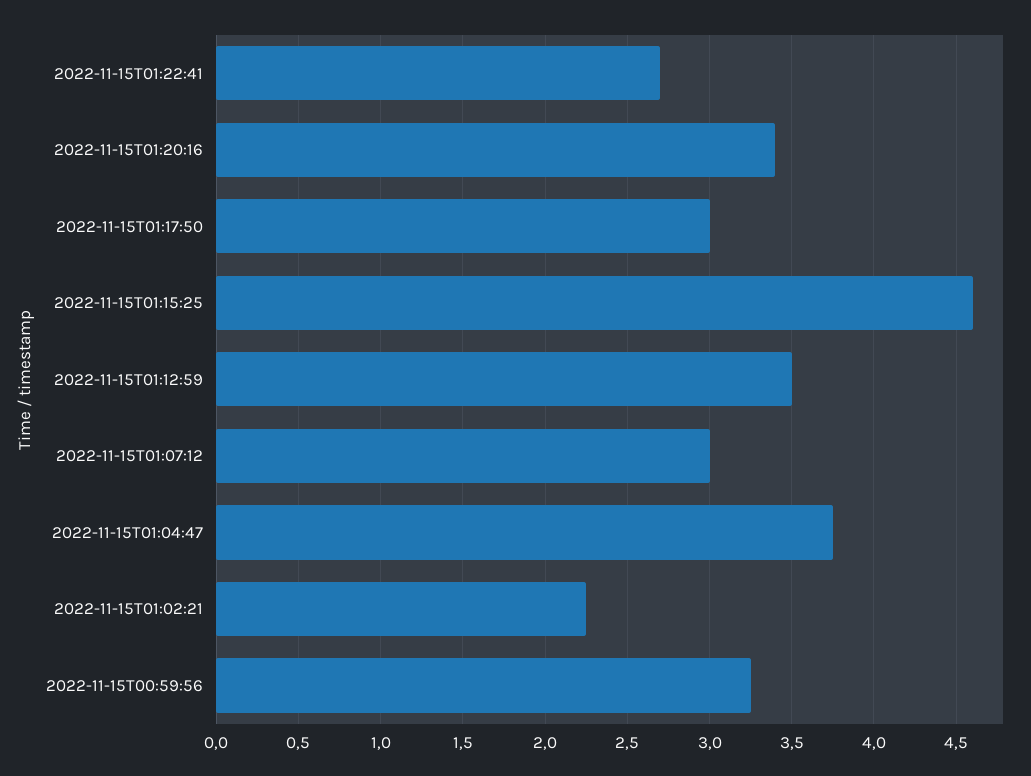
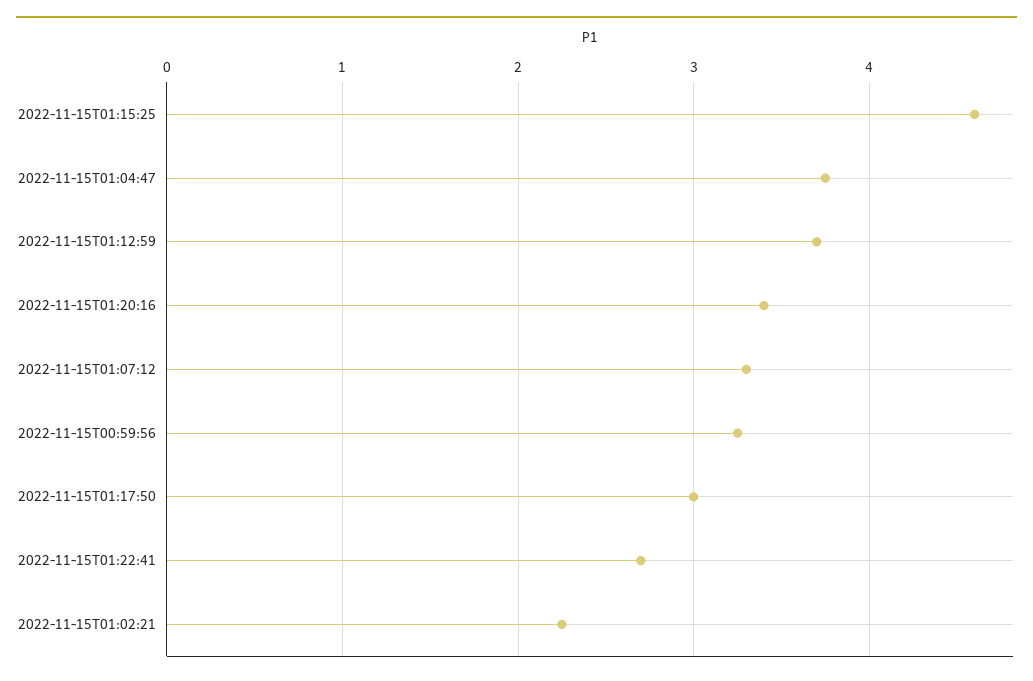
  {
    "2022-11-15T01:22:41": 2.7,
    "2022-11-15T01:20:16": 3.4,
    "2022-11-15T01:17:50": 3,
    "2022-11-15T01:15:25": 4.6,
-   "2022-11-15T01:12:59": 3.5,
+   "2022-11-15T01:12:59": 3.7,
-   "2022-11-15T01:07:12": 3,
+   "2022-11-15T01:07:12": 3.3,
    "2022-11-15T01:04:47": 3.75,
    "2022-11-15T01:02:21": 2.25,
    "2022-11-15T00:59:56": 3.25
  }

